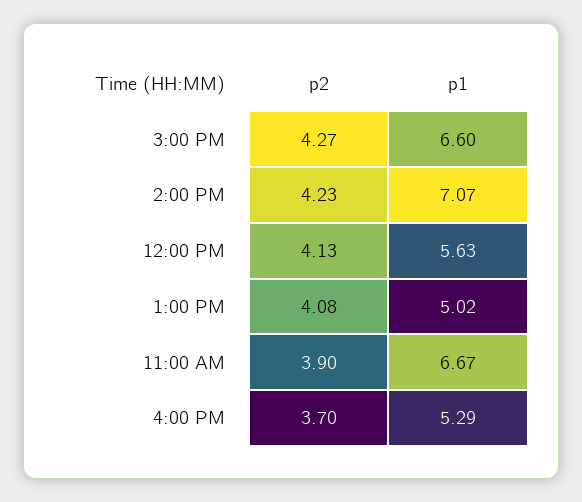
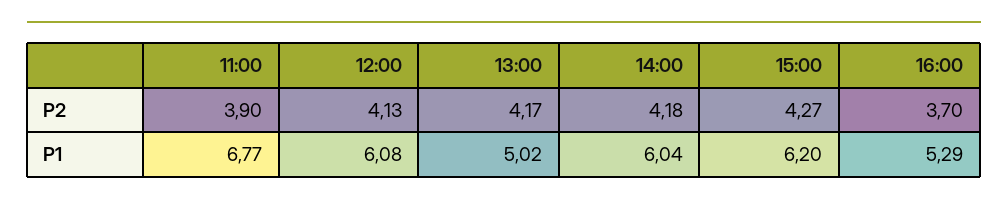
  {
    "p2": {
      "3:00 PM": 4.27,
-     "2:00 PM": 4.23,
+     "2:00 PM": 4.18,
      "12:00 PM": 4.13,
-     "1:00 PM": 4.08,
+     "1:00 PM": 4.17,
      "11:00 AM": 3.9,
      "4:00 PM": 3.7
    },
    "p1": {
-     "3:00 PM": 6.6,
+     "3:00 PM": 6.2,
-     "2:00 PM": 7.07,
+     "2:00 PM": 6.04,
-     "12:00 PM": 5.63,
+     "12:00 PM": 6.08,
      "1:00 PM": 5.02,
-     "11:00 AM": 6.67,
+     "11:00 AM": 6.77,
      "4:00 PM": 5.29
    }
  }

